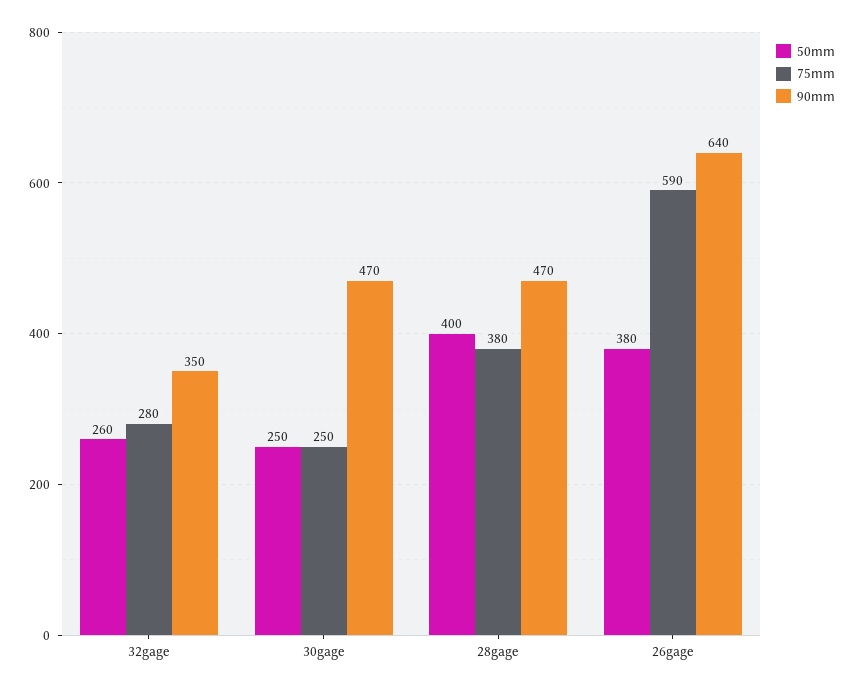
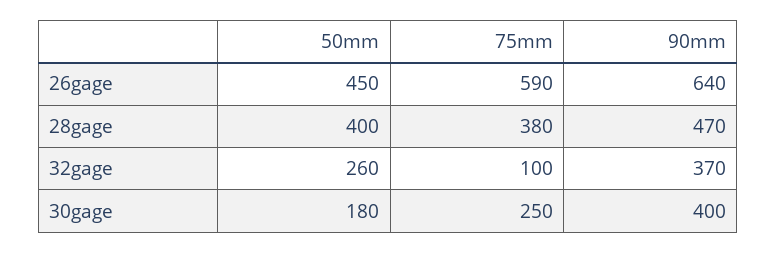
  {
    "50mm": {
      "32gage": 260,
-     "30gage": 250,
+     "30gage": 180,
      "28gage": 400,
-     "26gage": 380
+     "26gage": 450
    },
    "75mm": {
-     "32gage": 280,
+     "32gage": 100,
      "30gage": 250,
      "28gage": 380,
      "26gage": 590
    },
    "90mm": {
-     "32gage": 350,
+     "32gage": 370,
-     "30gage": 470,
+     "30gage": 400,
      "28gage": 470,
      "26gage": 640
    }
  }

